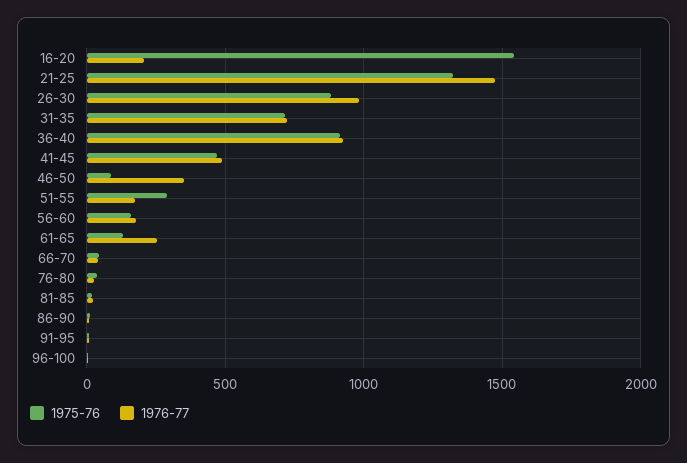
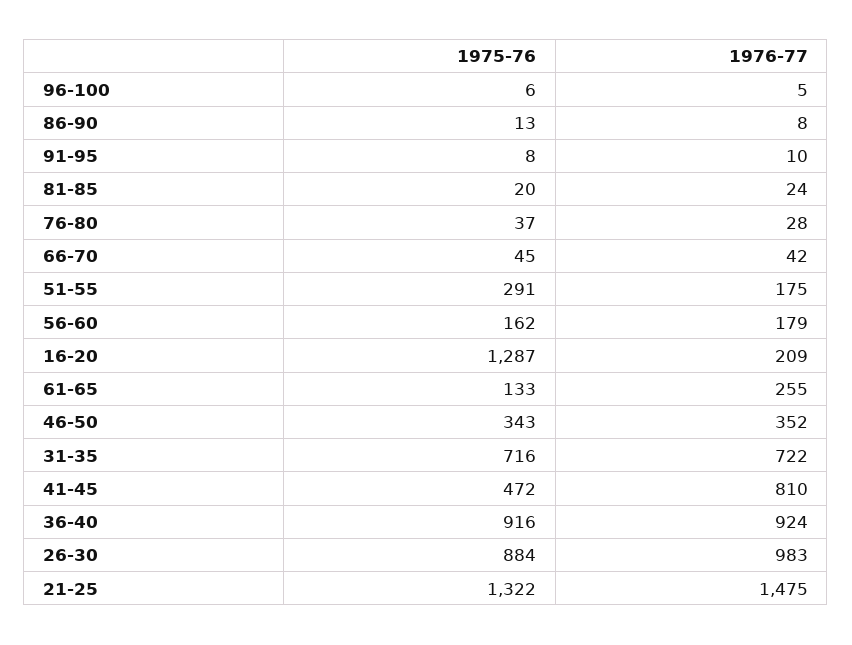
  {
    "1975-76": {
-     "16-20": 1550,
+     "16-20": 1287,
      "21-25": 1322,
      "26-30": 884,
      "31-35": 716,
      "36-40": 916,
      "41-45": 472,
-     "46-50": 100,
+     "46-50": 343,
      "51-55": 291,
      "56-60": 162,
      "61-65": 133,
      "66-70": 45,
      "76-80": 37,
      "81-85": 20,
      "86-90": 13,
      "91-95": 8,
      "96-100": 6
    },
    "1976-77": {
      "16-20": 209,
      "21-25": 1475,
      "26-30": 983,
      "31-35": 722,
      "36-40": 924,
-     "41-45": 500,
+     "41-45": 810,
      "46-50": 352,
      "51-55": 175,
      "56-60": 179,
      "61-65": 255,
      "66-70": 42,
      "76-80": 28,
      "81-85": 24,
      "86-90": 8,
      "91-95": 10,
      "96-100": 5
    }
  }

